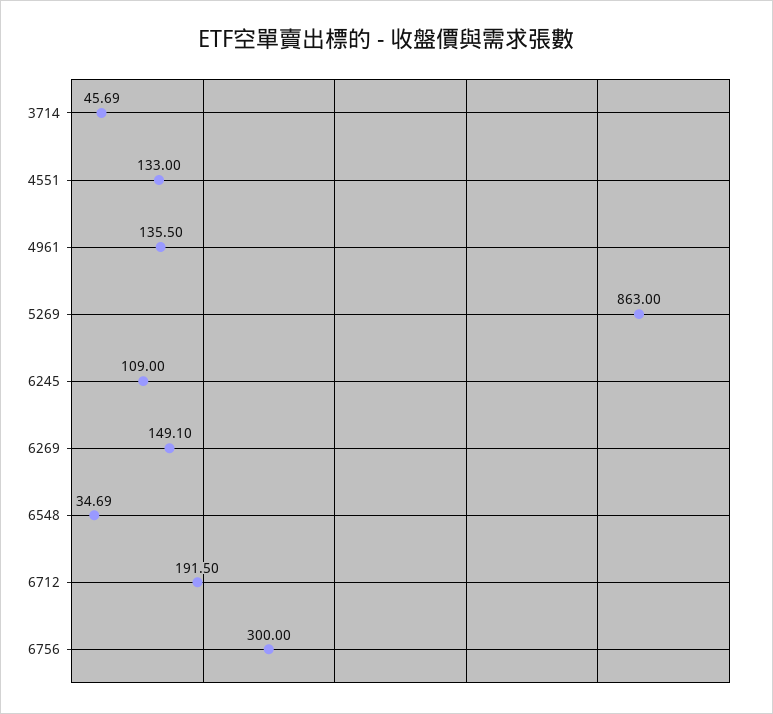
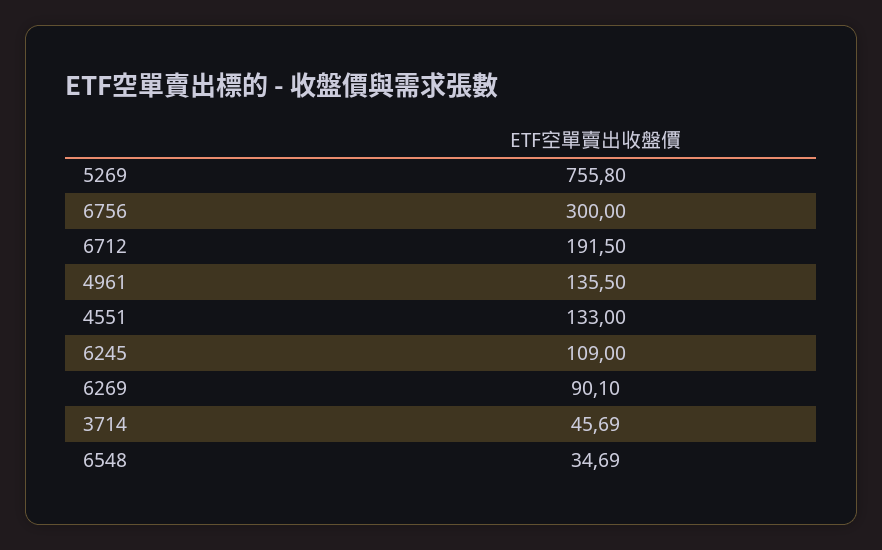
  {
    "3714": 45.69,
    "4551": 133,
    "4961": 135.5,
-   "5269": 863,
+   "5269": 755.8,
    "6245": 109,
-   "6269": 149.1,
+   "6269": 90.1,
    "6548": 34.69,
    "6712": 191.5,
    "6756": 300
  }

